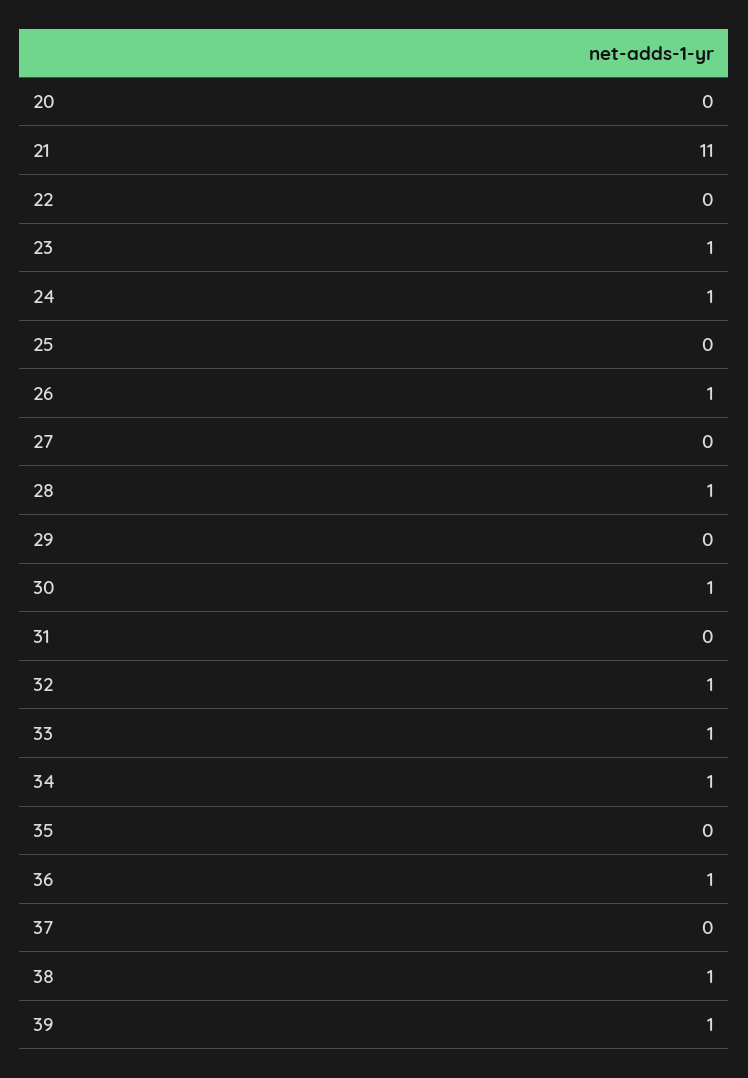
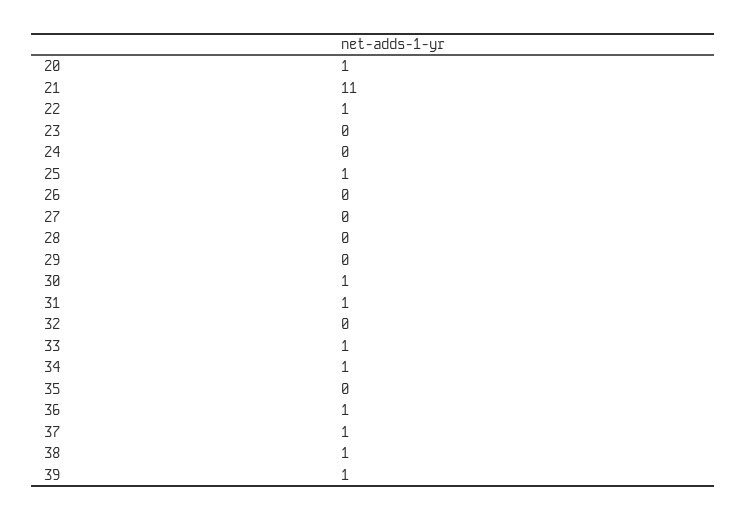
  {
-   "20": 0,
+   "20": 1,
    "21": 11,
-   "22": 0,
+   "22": 1,
-   "23": 1,
+   "23": 0,
-   "24": 1,
+   "24": 0,
-   "25": 0,
+   "25": 1,
-   "26": 1,
+   "26": 0,
    "27": 0,
-   "28": 1,
+   "28": 0,
    "29": 0,
    "30": 1,
-   "31": 0,
+   "31": 1,
-   "32": 1,
+   "32": 0,
    "33": 1,
    "34": 1,
    "35": 0,
    "36": 1,
-   "37": 0,
+   "37": 1,
    "38": 1,
    "39": 1
  }

